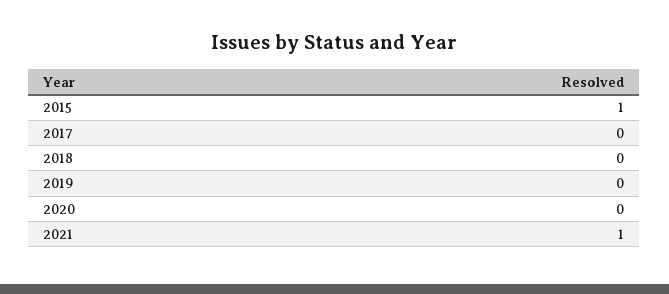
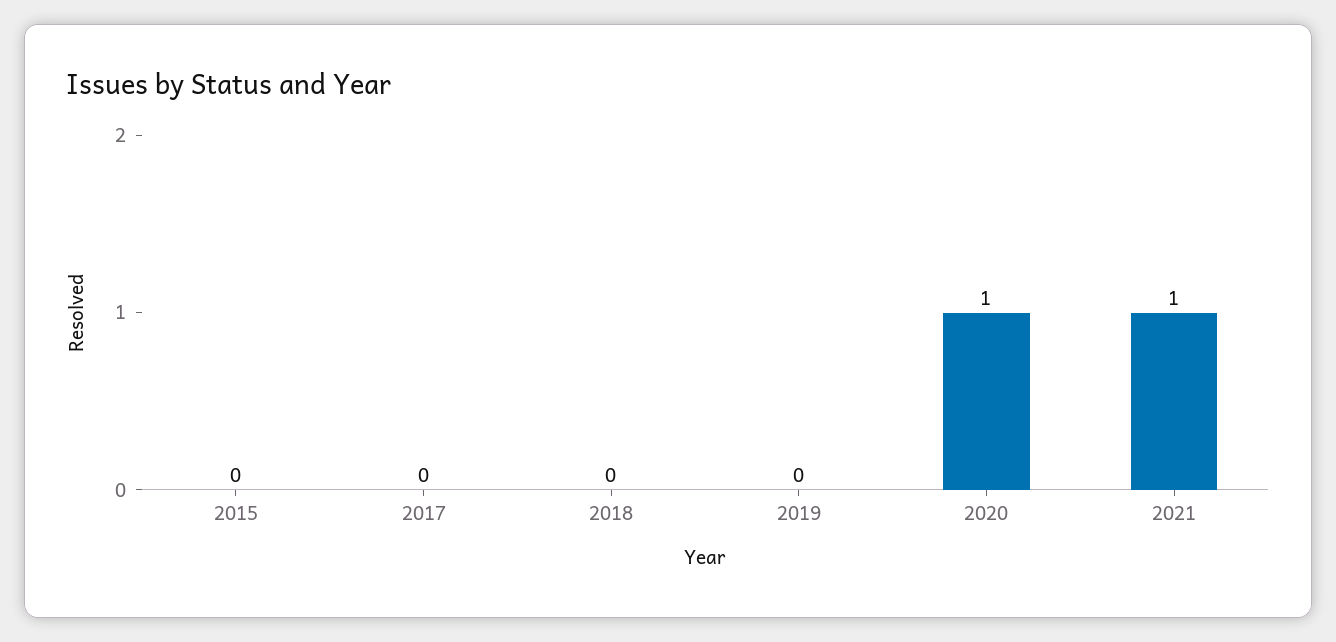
  {
-   "2015": 1,
+   "2015": 0,
    "2017": 0,
    "2018": 0,
    "2019": 0,
-   "2020": 0,
+   "2020": 1,
    "2021": 1
  }

